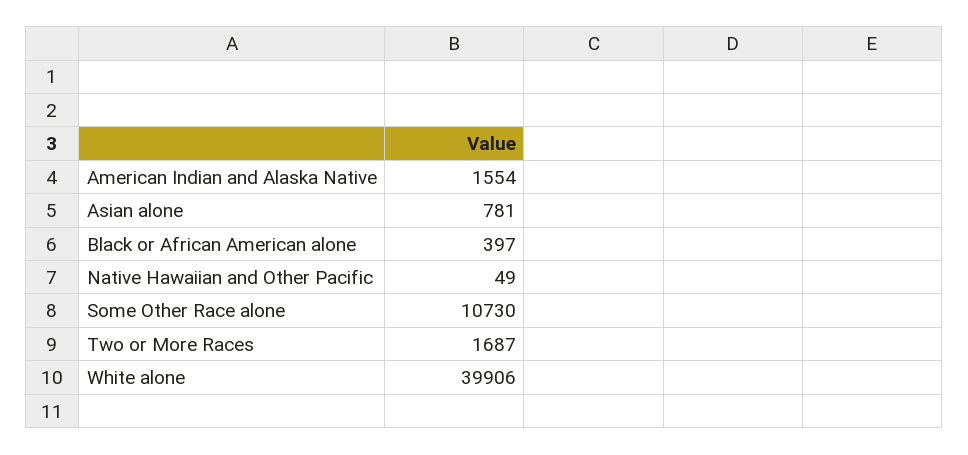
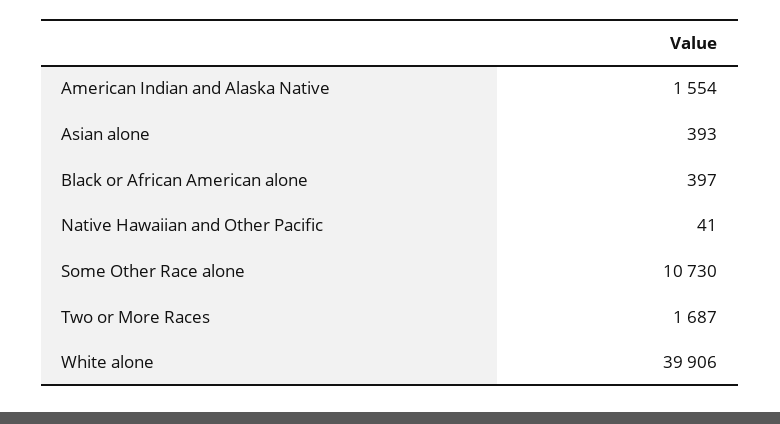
  {
    "American Indian and Alaska Native": 1554,
-   "Asian alone": 781,
+   "Asian alone": 393,
    "Black or African American alone": 397,
-   "Native Hawaiian and Other Pacific": 49,
+   "Native Hawaiian and Other Pacific": 41,
    "Some Other Race alone": 10730,
    "Two or More Races": 1687,
    "White alone": 39906
  }

